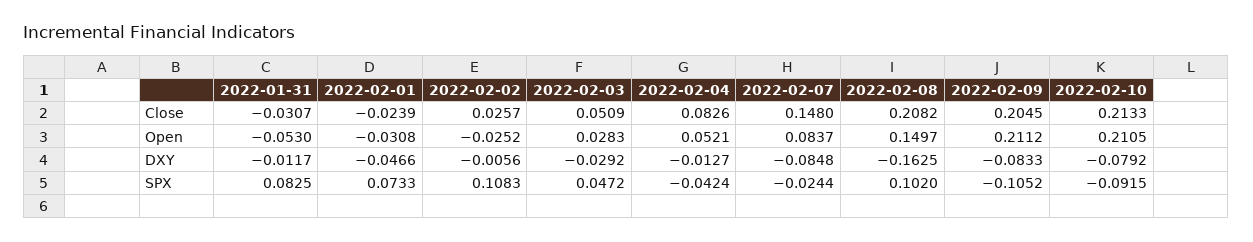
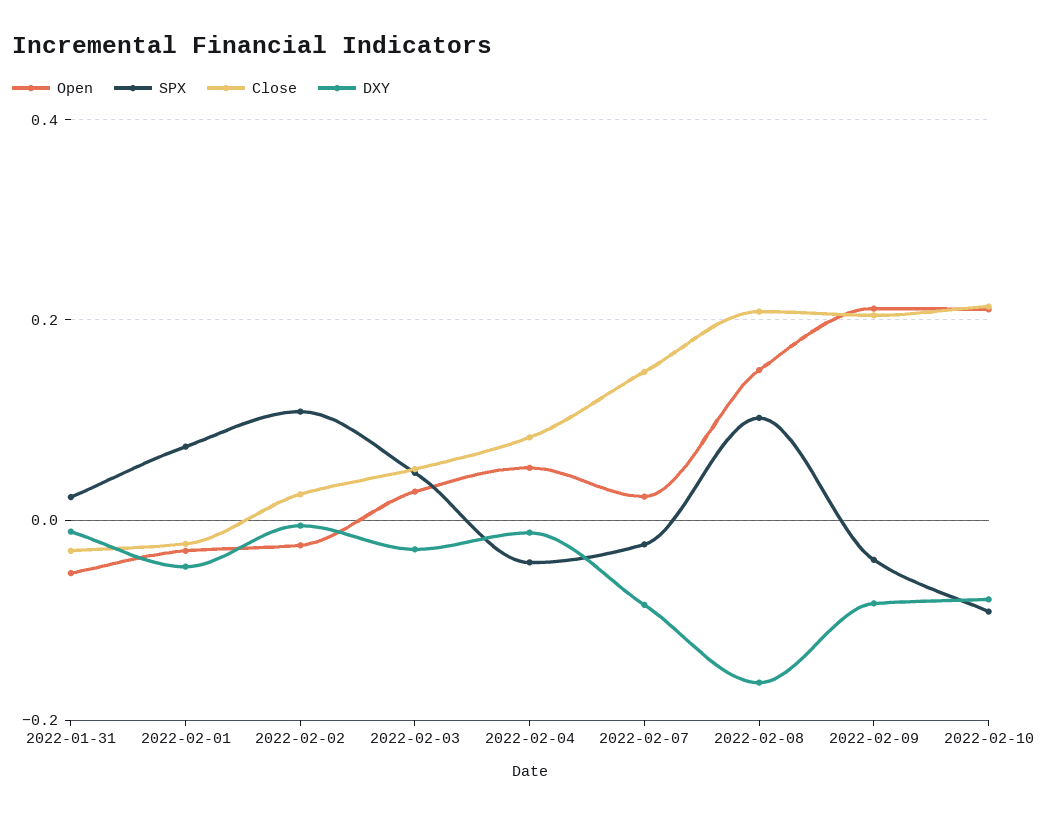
  {
    "Close": {
      "2022-01-31": -0.0307,
      "2022-02-01": -0.0239,
      "2022-02-02": 0.0257,
      "2022-02-03": 0.0509,
      "2022-02-04": 0.0826,
      "2022-02-07": 0.148,
      "2022-02-08": 0.2082,
      "2022-02-09": 0.2045,
      "2022-02-10": 0.2133
    },
    "Open": {
      "2022-01-31": -0.053,
      "2022-02-01": -0.0308,
      "2022-02-02": -0.0252,
      "2022-02-03": 0.0283,
      "2022-02-04": 0.0521,
-     "2022-02-07": 0.0837,
+     "2022-02-07": 0.02,
      "2022-02-08": 0.1497,
      "2022-02-09": 0.2112,
      "2022-02-10": 0.2105
    },
    "DXY": {
      "2022-01-31": -0.0117,
      "2022-02-01": -0.0466,
      "2022-02-02": -0.0056,
      "2022-02-03": -0.0292,
      "2022-02-04": -0.0127,
      "2022-02-07": -0.0848,
      "2022-02-08": -0.1625,
      "2022-02-09": -0.0833,
      "2022-02-10": -0.0792
    },
    "SPX": {
-     "2022-01-31": 0.0825,
+     "2022-01-31": 0.02,
      "2022-02-01": 0.0733,
      "2022-02-02": 0.1083,
      "2022-02-03": 0.0472,
      "2022-02-04": -0.0424,
      "2022-02-07": -0.0244,
      "2022-02-08": 0.102,
-     "2022-02-09": -0.1052,
+     "2022-02-09": -0.04,
      "2022-02-10": -0.0915
    }
  }

